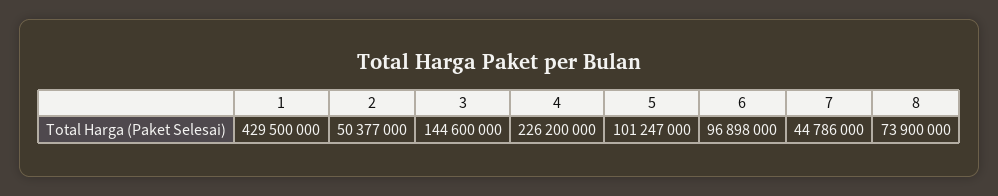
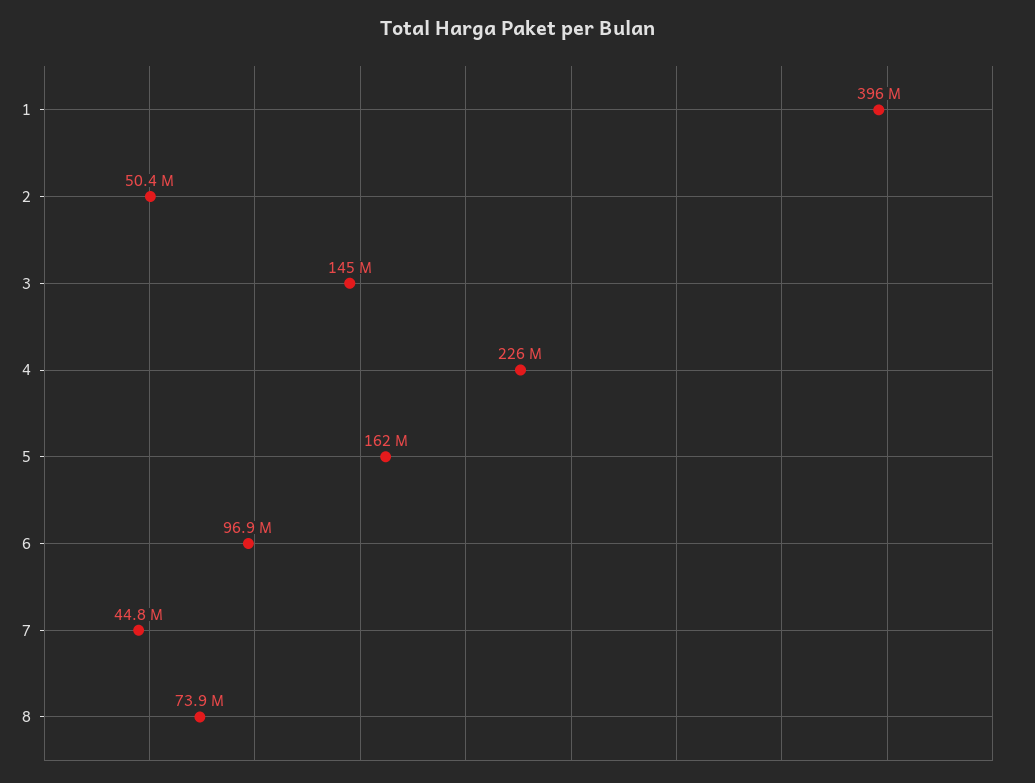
  {
-   "1": 429500000,
+   "1": 396000000,
    "2": 50377000,
    "3": 144600000,
    "4": 226200000,
-   "5": 101247000,
+   "5": 162000000,
    "6": 96898000,
    "7": 44786000,
    "8": 73900000
  }

